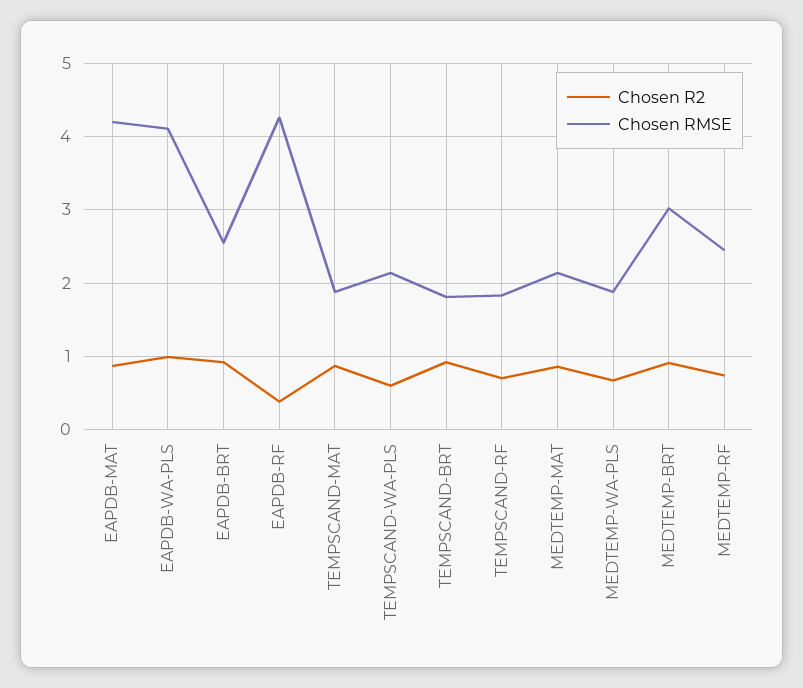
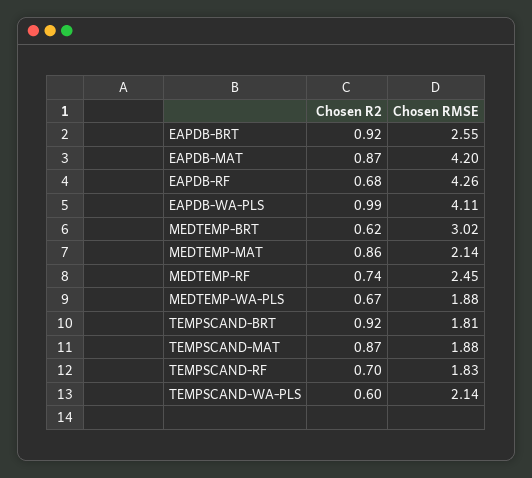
  {
    "Chosen R2": {
      "EAPDB-MAT": 0.87,
      "EAPDB-WA-PLS": 0.99,
      "EAPDB-BRT": 0.92,
-     "EAPDB-RF": 0.4,
+     "EAPDB-RF": 0.68,
      "TEMPSCAND-MAT": 0.87,
      "TEMPSCAND-WA-PLS": 0.6,
      "TEMPSCAND-BRT": 0.92,
      "TEMPSCAND-RF": 0.7,
      "MEDTEMP-MAT": 0.86,
      "MEDTEMP-WA-PLS": 0.67,
-     "MEDTEMP-BRT": 0.9,
+     "MEDTEMP-BRT": 0.62,
      "MEDTEMP-RF": 0.74
    },
    "Chosen RMSE": {
      "EAPDB-MAT": 4.2,
      "EAPDB-WA-PLS": 4.11,
      "EAPDB-BRT": 2.55,
      "EAPDB-RF": 4.26,
      "TEMPSCAND-MAT": 1.88,
      "TEMPSCAND-WA-PLS": 2.14,
      "TEMPSCAND-BRT": 1.81,
      "TEMPSCAND-RF": 1.83,
      "MEDTEMP-MAT": 2.14,
      "MEDTEMP-WA-PLS": 1.88,
      "MEDTEMP-BRT": 3.02,
      "MEDTEMP-RF": 2.45
    }
  }

